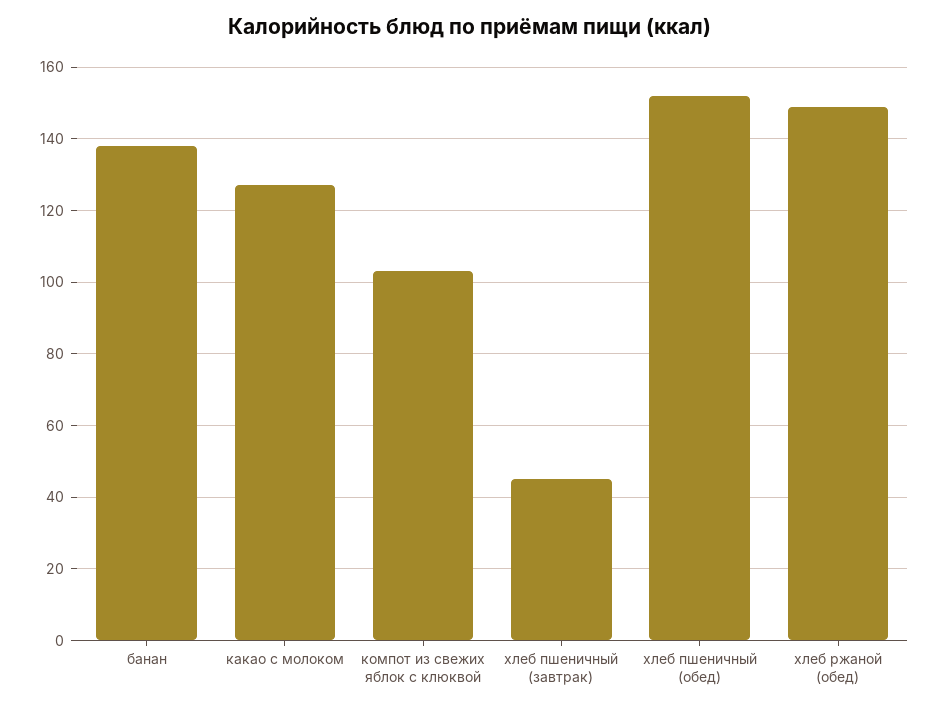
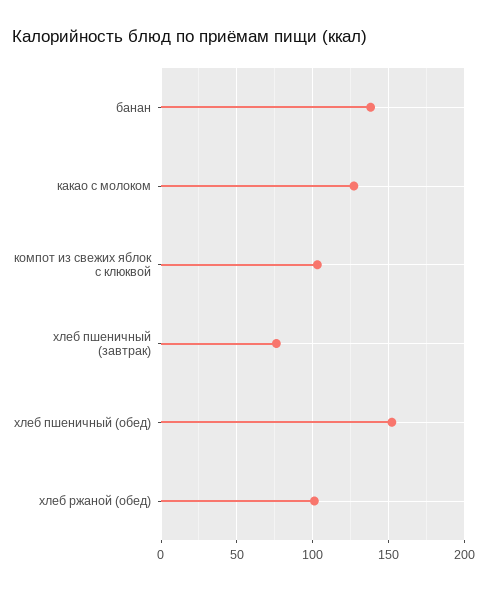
  {
    "банан": 140,
    "какао с молоком": 125,
    "компот из свежих яблок с клюквой": 105,
-   "хлеб пшеничный (завтрак)": 45,
+   "хлеб пшеничный (завтрак)": 75,
    "хлеб пшеничный (обед)": 150,
-   "хлеб ржаной (обед)": 150
+   "хлеб ржаной (обед)": 100
  }

